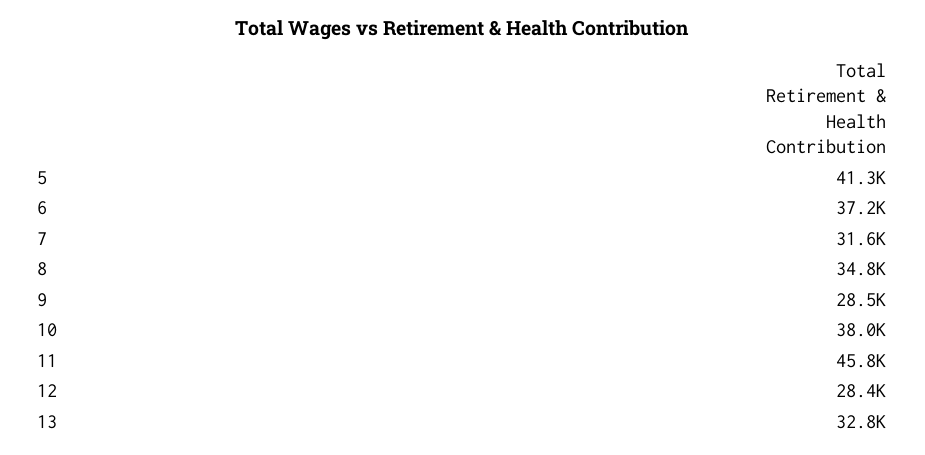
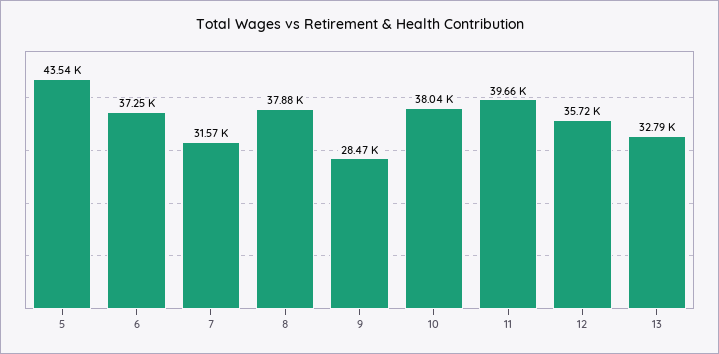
  {
-   "5": 41300,
+   "5": 43540,
    "6": 37250,
    "7": 31570,
-   "8": 34800,
+   "8": 37880,
    "9": 28470,
    "10": 38040,
-   "11": 45800,
+   "11": 39660,
-   "12": 28400,
+   "12": 35720,
    "13": 32790
  }

